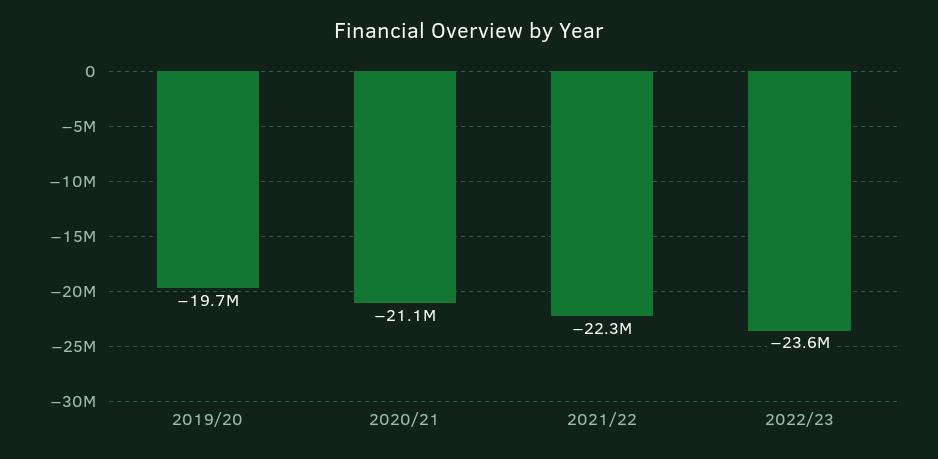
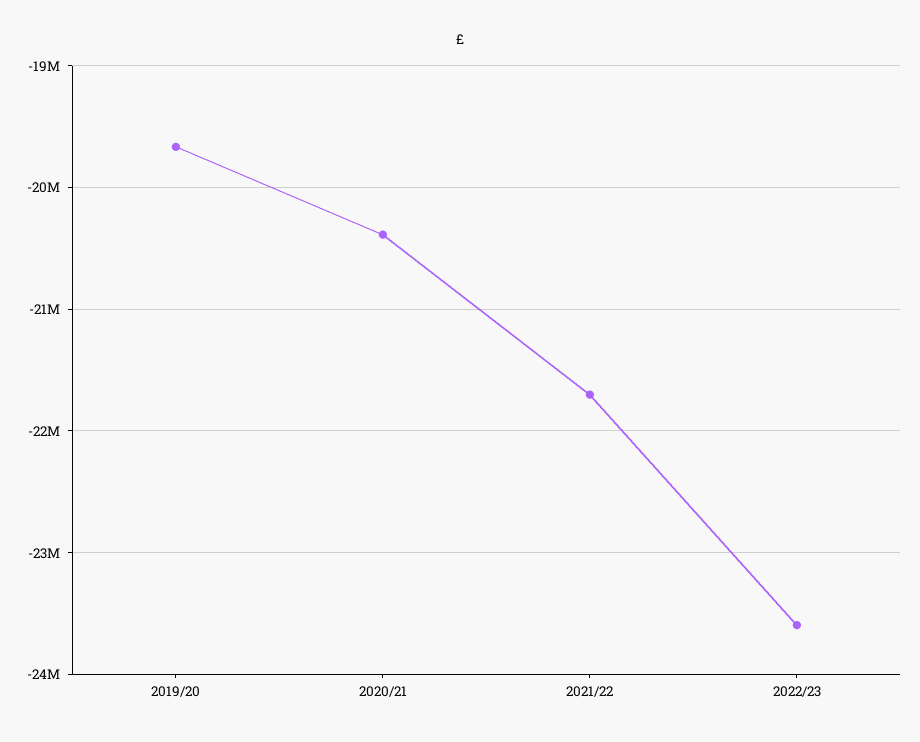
  {
    "2019/20": -19700000,
-   "2020/21": -21100000,
+   "2020/21": -20400000,
-   "2021/22": -22300000,
+   "2021/22": -21700000,
    "2022/23": -23600000
  }

